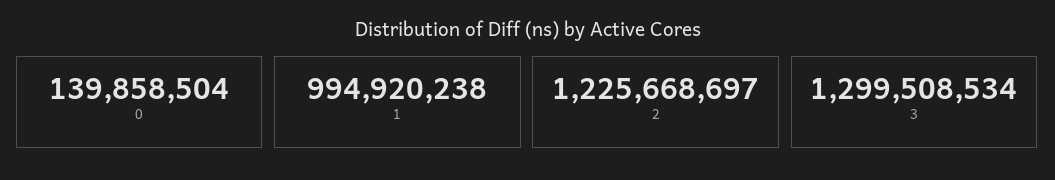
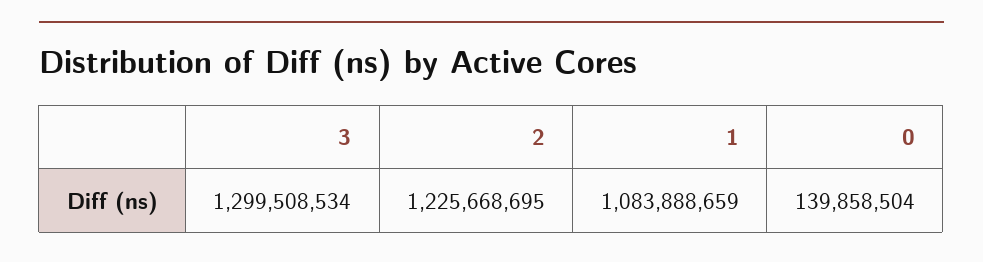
  {
    "0": 139858504,
-   "1": 994920238,
+   "1": 1083888659,
-   "2": 1225668697,
+   "2": 1225668695,
    "3": 1299508534
  }

